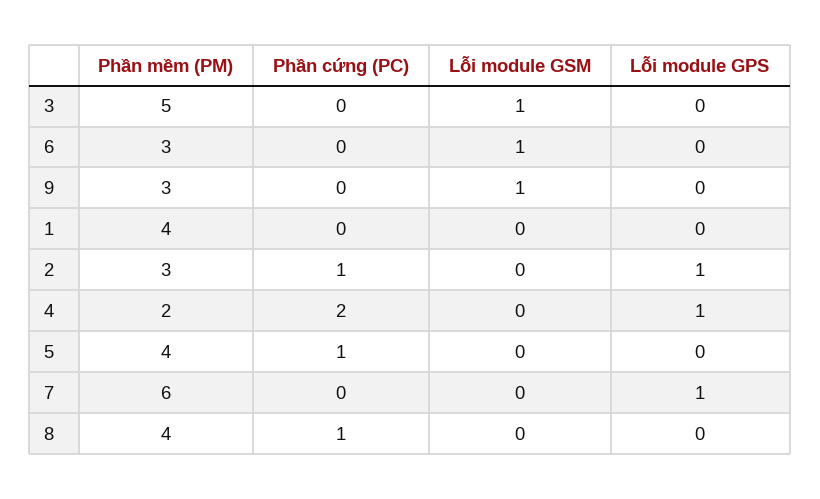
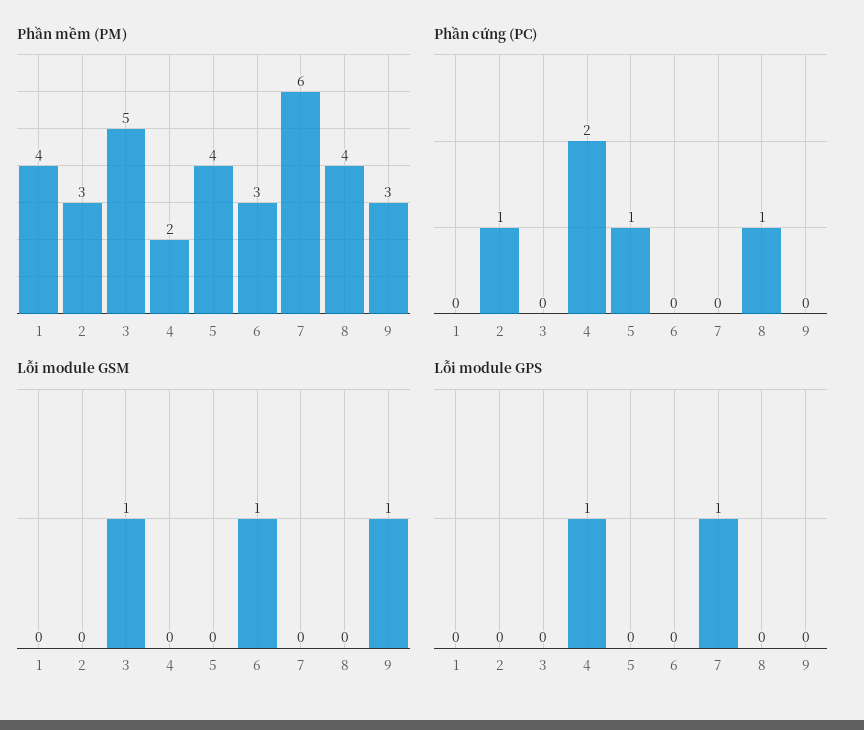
  {
    "Phần mềm (PM)": {
      "3": 5,
      "6": 3,
      "9": 3,
      "1": 4,
      "2": 3,
      "4": 2,
      "5": 4,
      "7": 6,
      "8": 4
    },
    "Phần cứng (PC)": {
      "3": 0,
      "6": 0,
      "9": 0,
      "1": 0,
      "2": 1,
      "4": 2,
      "5": 1,
      "7": 0,
      "8": 1
    },
    "Lỗi module GSM": {
      "3": 1,
      "6": 1,
      "9": 1,
      "1": 0,
      "2": 0,
      "4": 0,
      "5": 0,
      "7": 0,
      "8": 0
    },
    "Lỗi module GPS": {
      "3": 0,
      "6": 0,
      "9": 0,
      "1": 0,
-     "2": 1,
+     "2": 0,
      "4": 1,
      "5": 0,
      "7": 1,
      "8": 0
    }
  }

